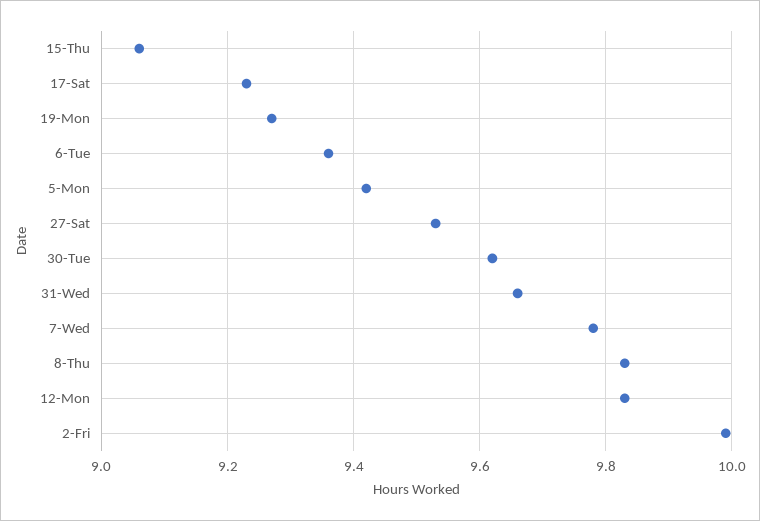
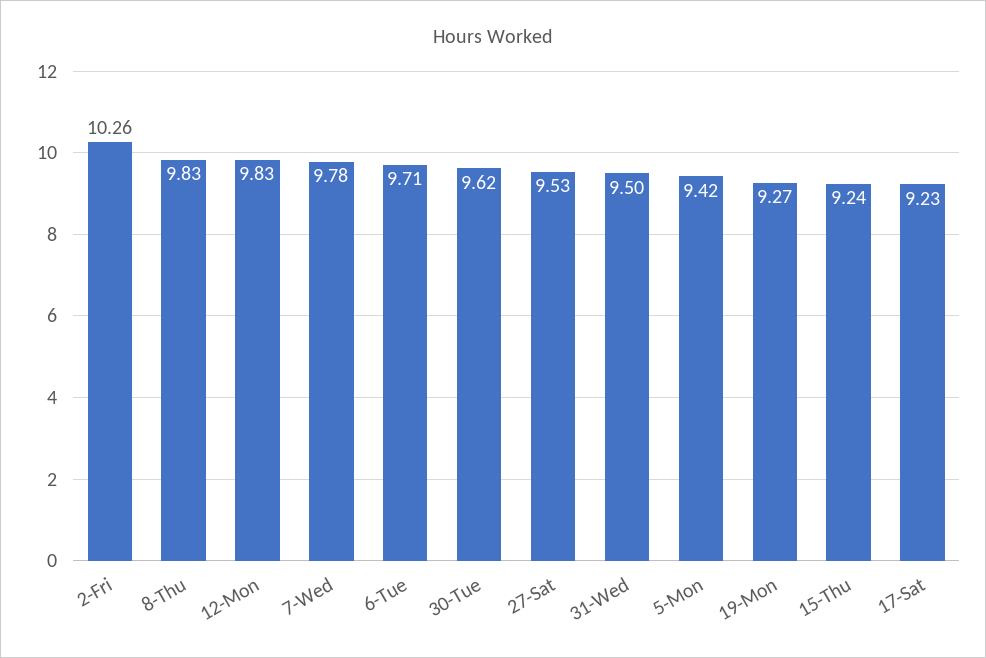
  {
-   "15-Thu": 9.05,
+   "15-Thu": 9.24,
    "17-Sat": 9.23,
    "19-Mon": 9.27,
-   "6-Tue": 9.35,
+   "6-Tue": 9.71,
    "5-Mon": 9.42,
    "27-Sat": 9.53,
    "30-Tue": 9.62,
-   "31-Wed": 9.65,
+   "31-Wed": 9.5,
    "7-Wed": 9.78,
    "8-Thu": 9.83,
    "12-Mon": 9.83,
-   "2-Fri": 10
+   "2-Fri": 10.26
  }

